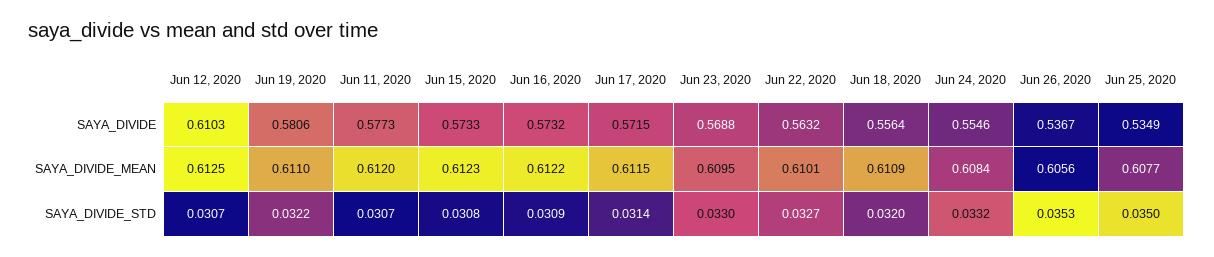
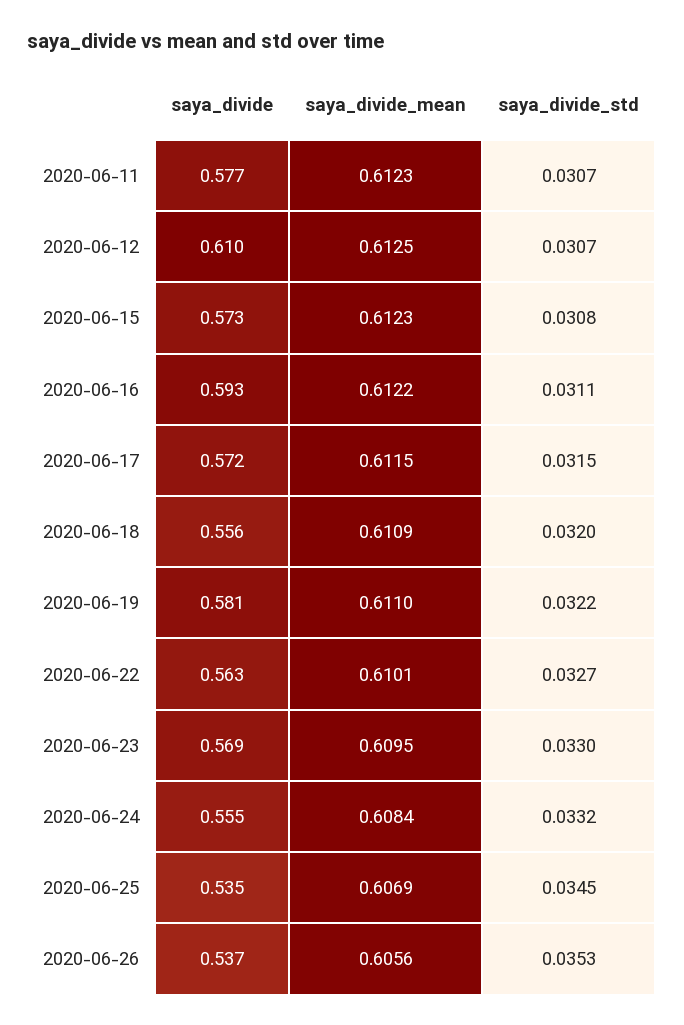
  {
    "Jun 12, 2020": {
      "SAYA_DIVIDE": 0.6103,
      "SAYA_DIVIDE_MEAN": 0.6125,
      "SAYA_DIVIDE_STD": 0.0307
    },
    "Jun 19, 2020": {
      "SAYA_DIVIDE": 0.5806,
      "SAYA_DIVIDE_MEAN": 0.611,
      "SAYA_DIVIDE_STD": 0.0322
    },
    "Jun 11, 2020": {
      "SAYA_DIVIDE": 0.5773,
-     "SAYA_DIVIDE_MEAN": 0.612,
+     "SAYA_DIVIDE_MEAN": 0.6123,
      "SAYA_DIVIDE_STD": 0.0307
    },
    "Jun 15, 2020": {
      "SAYA_DIVIDE": 0.5733,
      "SAYA_DIVIDE_MEAN": 0.6123,
      "SAYA_DIVIDE_STD": 0.0308
    },
    "Jun 16, 2020": {
-     "SAYA_DIVIDE": 0.5732,
+     "SAYA_DIVIDE": 0.593,
      "SAYA_DIVIDE_MEAN": 0.6122,
-     "SAYA_DIVIDE_STD": 0.0309
+     "SAYA_DIVIDE_STD": 0.0311
    },
    "Jun 17, 2020": {
      "SAYA_DIVIDE": 0.5715,
      "SAYA_DIVIDE_MEAN": 0.6115,
-     "SAYA_DIVIDE_STD": 0.0314
+     "SAYA_DIVIDE_STD": 0.0315
    },
    "Jun 23, 2020": {
      "SAYA_DIVIDE": 0.5688,
      "SAYA_DIVIDE_MEAN": 0.6095,
      "SAYA_DIVIDE_STD": 0.033
    },
    "Jun 22, 2020": {
      "SAYA_DIVIDE": 0.5632,
      "SAYA_DIVIDE_MEAN": 0.6101,
      "SAYA_DIVIDE_STD": 0.0327
    },
    "Jun 18, 2020": {
      "SAYA_DIVIDE": 0.5564,
      "SAYA_DIVIDE_MEAN": 0.6109,
      "SAYA_DIVIDE_STD": 0.032
    },
    "Jun 24, 2020": {
      "SAYA_DIVIDE": 0.5546,
      "SAYA_DIVIDE_MEAN": 0.6084,
      "SAYA_DIVIDE_STD": 0.0332
    },
    "Jun 26, 2020": {
      "SAYA_DIVIDE": 0.5367,
      "SAYA_DIVIDE_MEAN": 0.6056,
      "SAYA_DIVIDE_STD": 0.0353
    },
    "Jun 25, 2020": {
      "SAYA_DIVIDE": 0.5349,
-     "SAYA_DIVIDE_MEAN": 0.6077,
+     "SAYA_DIVIDE_MEAN": 0.6069,
-     "SAYA_DIVIDE_STD": 0.035
+     "SAYA_DIVIDE_STD": 0.0345
    }
  }

